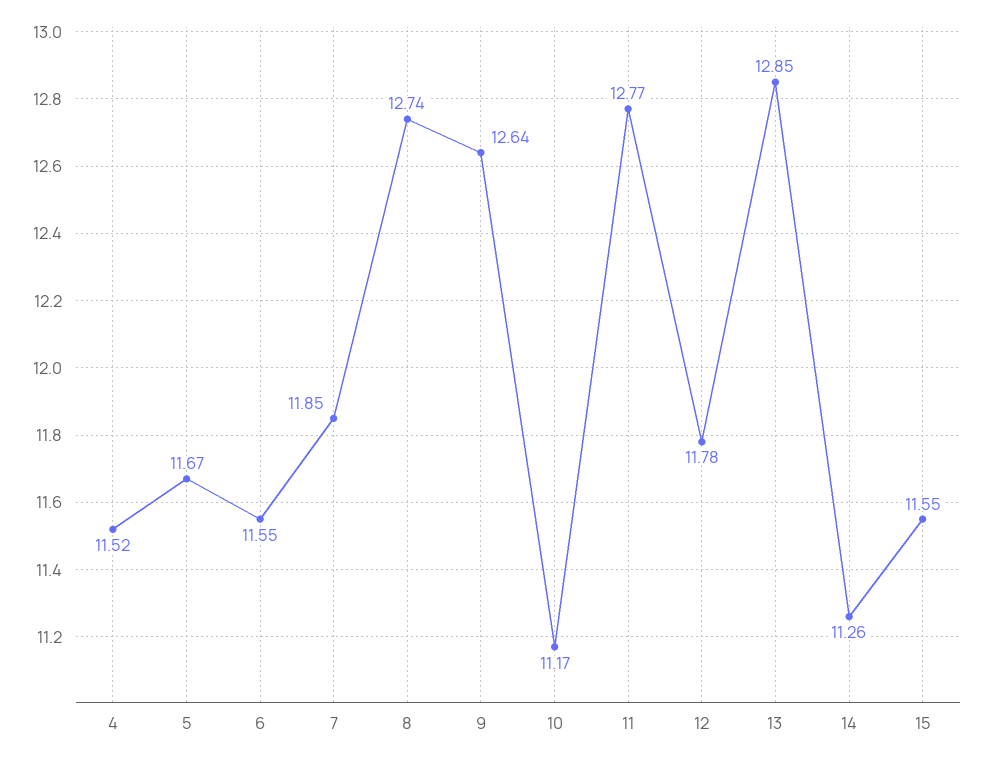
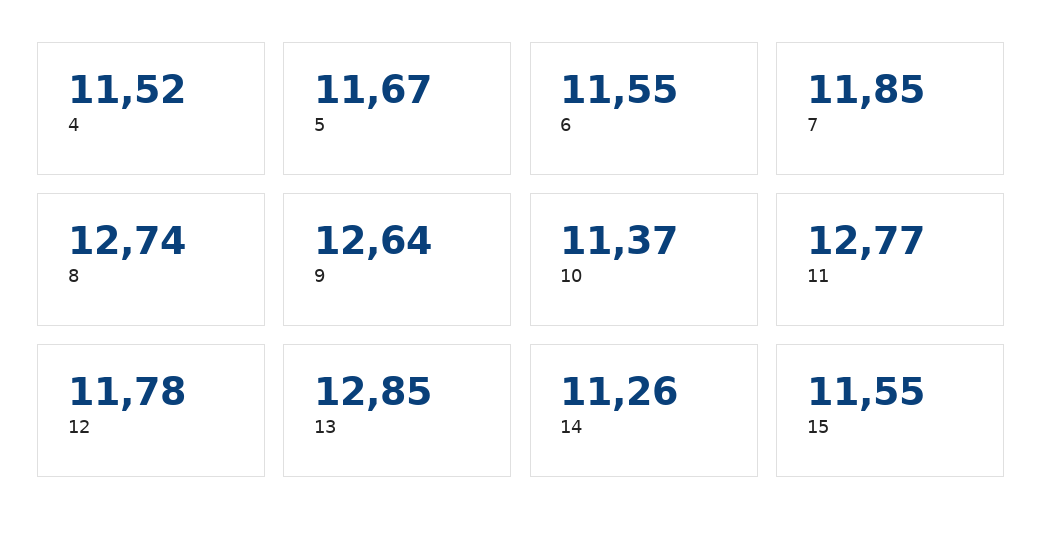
  {
    "4": 11.52,
    "5": 11.67,
    "6": 11.55,
    "7": 11.85,
    "8": 12.74,
    "9": 12.64,
-   "10": 11.17,
+   "10": 11.37,
    "11": 12.77,
    "12": 11.78,
    "13": 12.85,
    "14": 11.26,
    "15": 11.55
  }

